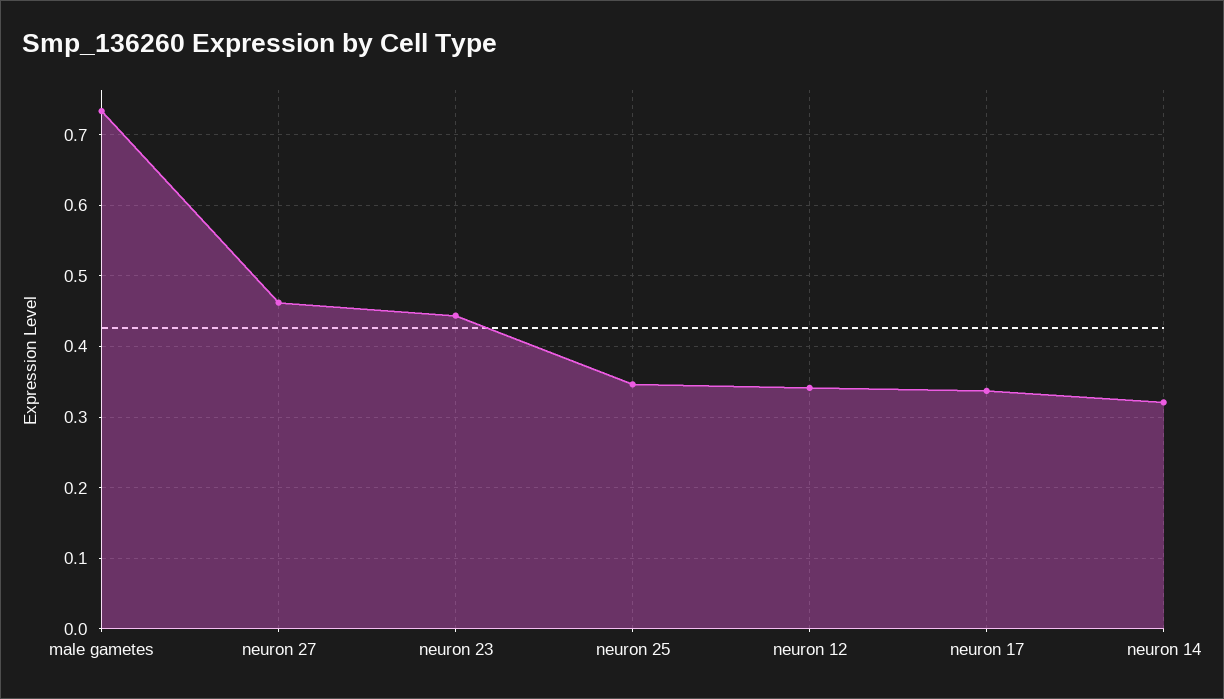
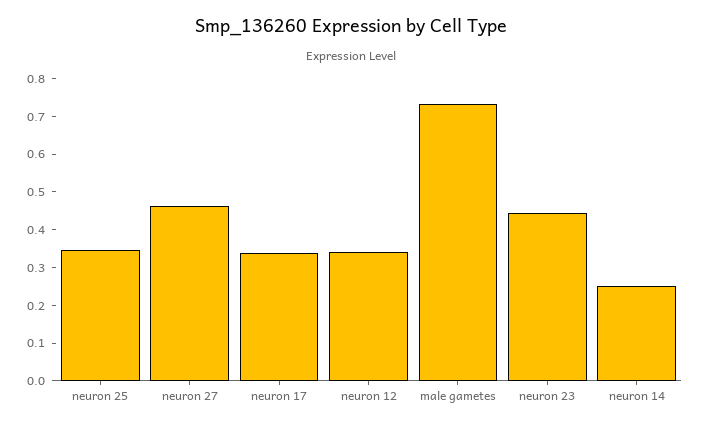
  {
    "male gametes": 0.73,
    "neuron 27": 0.46,
    "neuron 23": 0.44,
    "neuron 25": 0.35,
    "neuron 12": 0.34,
    "neuron 17": 0.34,
-   "neuron 14": 0.32
+   "neuron 14": 0.25
  }

